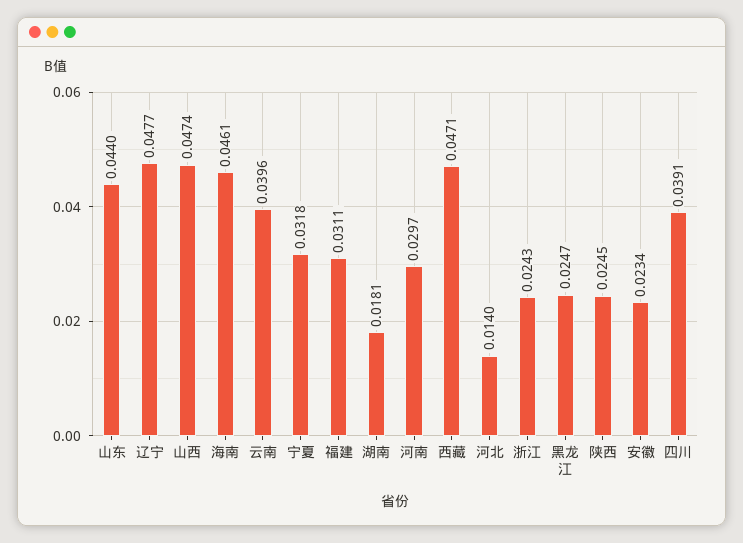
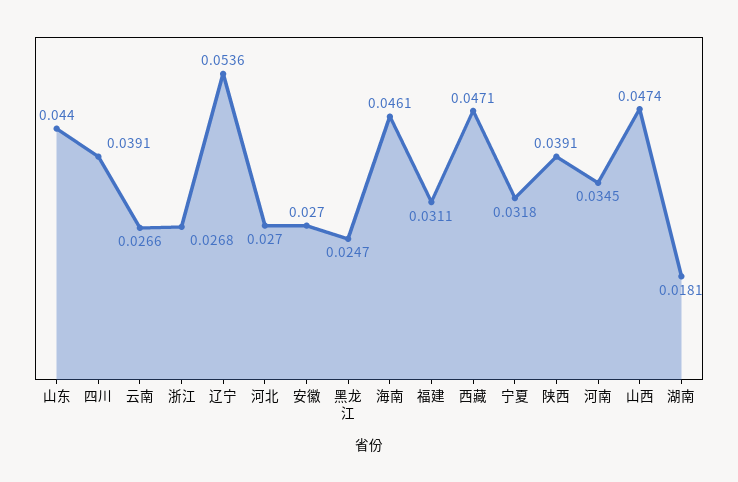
  {
    "山东": 0.044,
-   "辽宁": 0.0477,
+   "辽宁": 0.0536,
    "山西": 0.0474,
    "海南": 0.0461,
-   "云南": 0.0396,
+   "云南": 0.0266,
    "宁夏": 0.0318,
    "福建": 0.0311,
    "湖南": 0.0181,
-   "河南": 0.0297,
+   "河南": 0.0345,
    "西藏": 0.0471,
-   "河北": 0.014,
+   "河北": 0.027,
-   "浙江": 0.0243,
+   "浙江": 0.0268,
    "黑龙江": 0.0247,
-   "陕西": 0.0245,
+   "陕西": 0.0391,
-   "安徽": 0.0234,
+   "安徽": 0.027,
    "四川": 0.0391
  }

